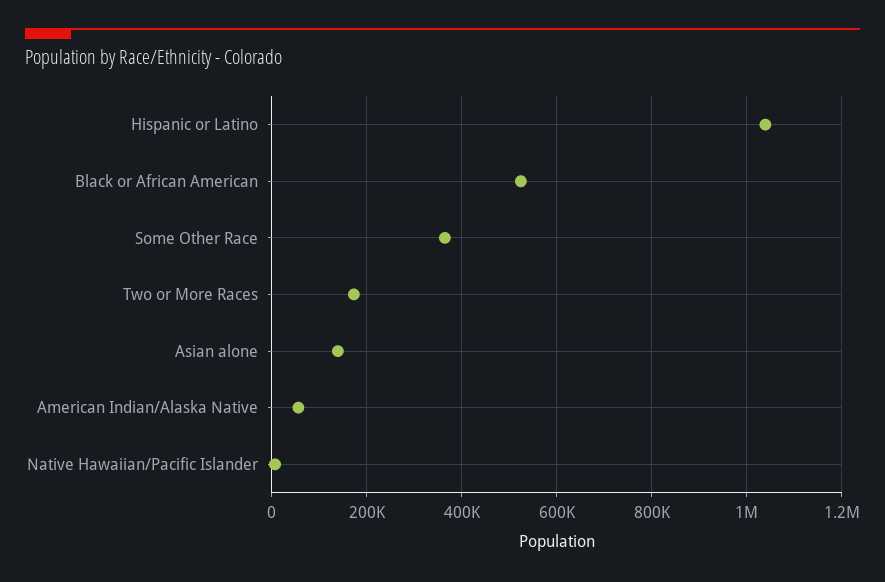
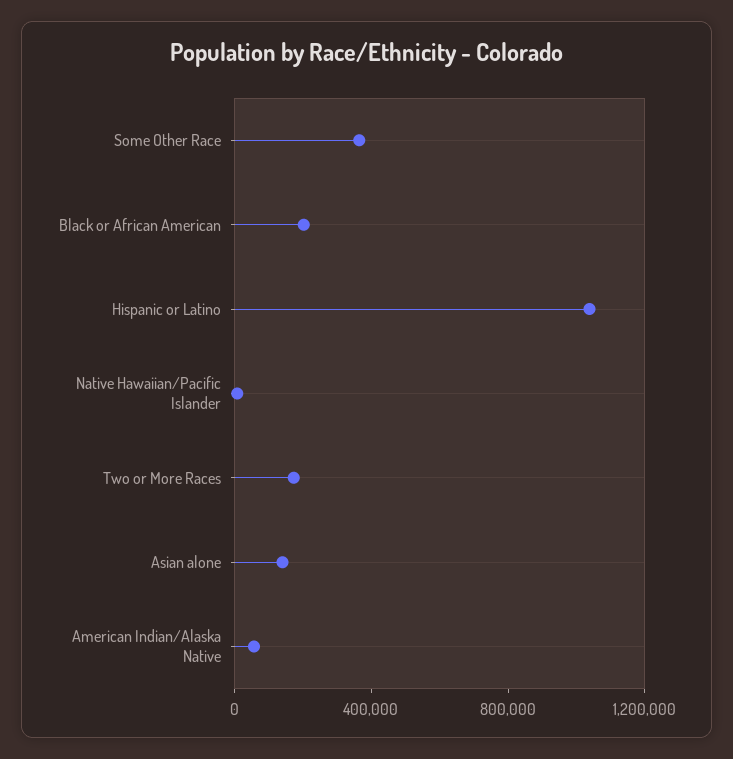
  {
    "Hispanic or Latino": 1040000,
-   "Black or African American": 520000,
+   "Black or African American": 200000,
    "Some Other Race": 360000,
    "Two or More Races": 180000,
    "Asian alone": 140000,
    "American Indian/Alaska Native": 60000,
    "Native Hawaiian/Pacific Islander": 0
  }

